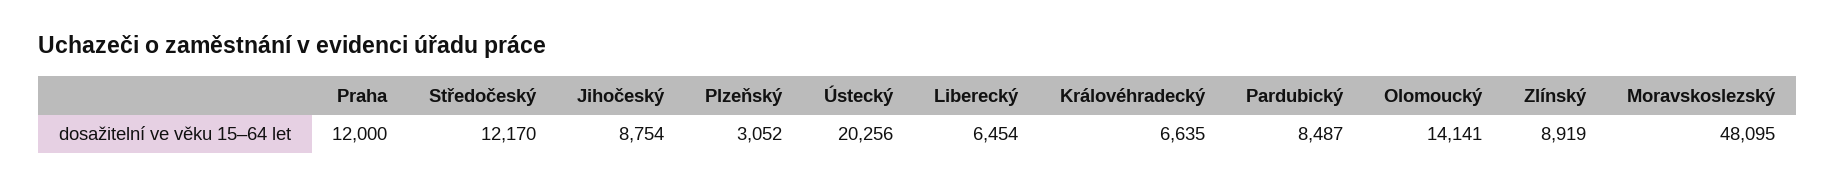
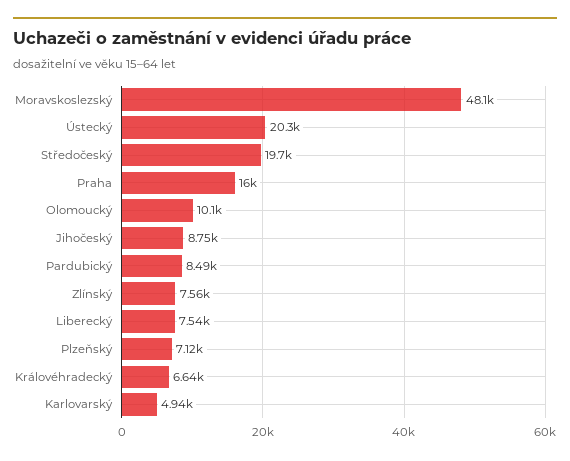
  {
-   "Praha": 12000,
+   "Praha": 16000,
-   "Středočeský": 12170,
+   "Středočeský": 19700,
    "Jihočeský": 8754,
-   "Plzeňský": 3052,
+   "Plzeňský": 7120,
    "Ústecký": 20256,
-   "Liberecký": 6454,
+   "Liberecký": 7540,
    "Královéhradecký": 6635,
    "Pardubický": 8487,
-   "Olomoucký": 14141,
+   "Olomoucký": 10100,
-   "Zlínský": 8919,
+   "Zlínský": 7560,
-   "Moravskoslezský": 48095
+   "Moravskoslezský": 48095,
+   "Karlovarský": 4940
  }

